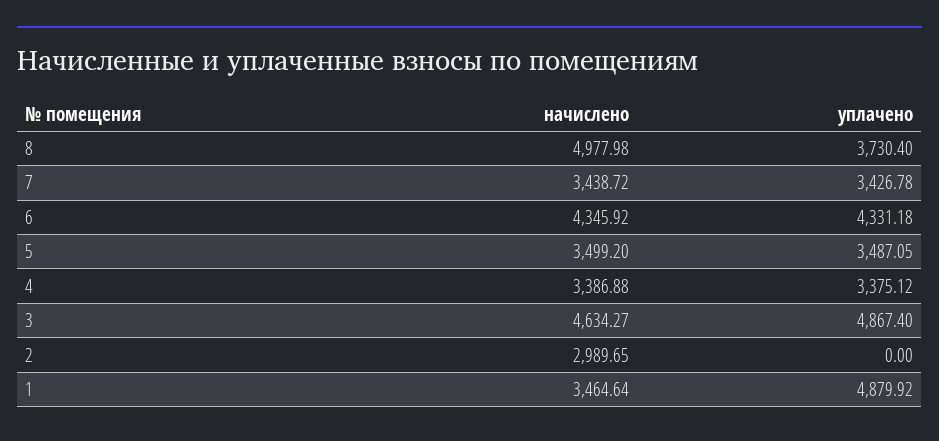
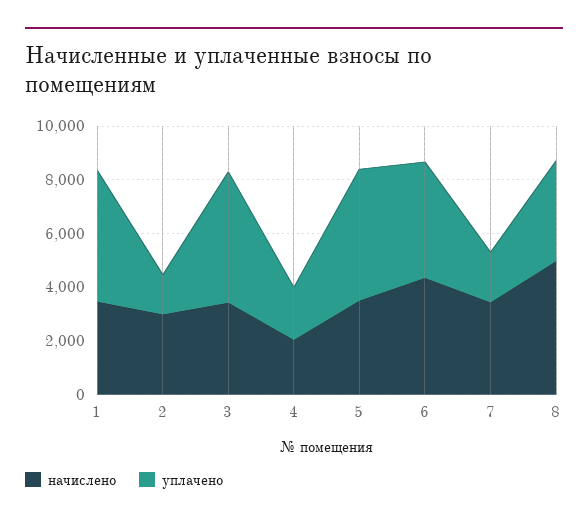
  {
    "начислено": {
      "8": 4977.98,
      "7": 3438.72,
      "6": 4345.92,
      "5": 3499.2,
-     "4": 3386.88,
+     "4": 2000,
-     "3": 4634.27,
+     "3": 3500,
      "2": 2989.65,
      "1": 3464.64
    },
    "уплачено": {
      "8": 3730.4,
-     "7": 3426.78,
+     "7": 2000,
      "6": 4331.18,
-     "5": 3487.05,
+     "5": 5000,
-     "4": 3375.12,
+     "4": 2000,
      "3": 4867.4,
-     "2": 0,
+     "2": 1500,
      "1": 4879.92
    }
  }

